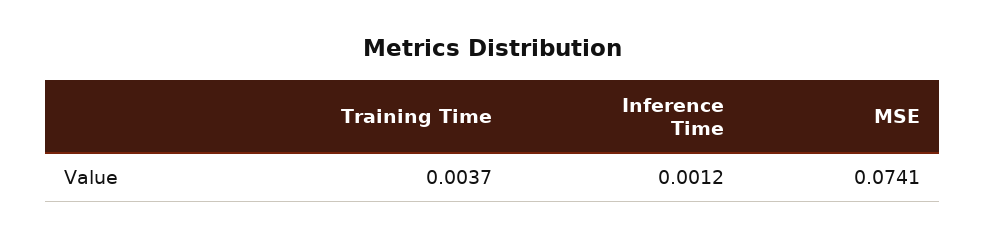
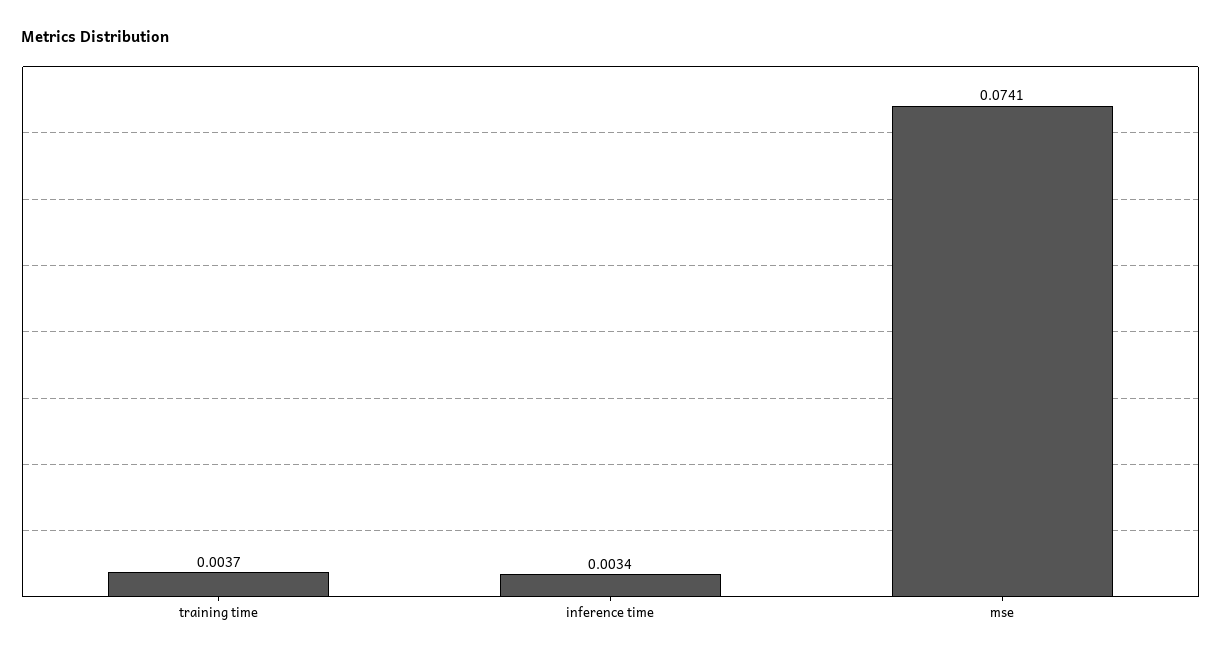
  {
    "Training Time": 0.0037,
-   "Inference Time": 0.0012,
+   "Inference Time": 0.0034,
    "MSE": 0.0741
  }

